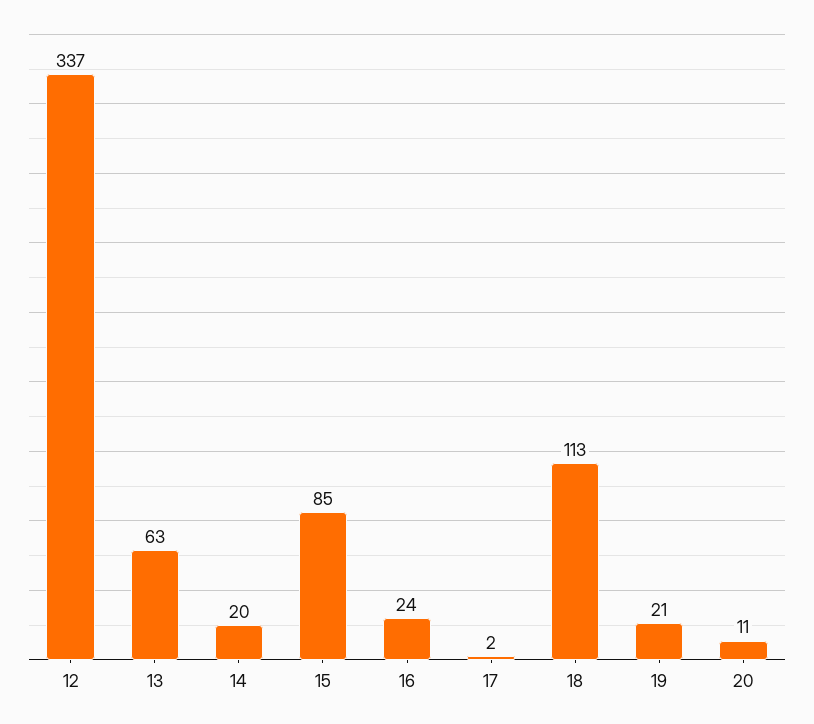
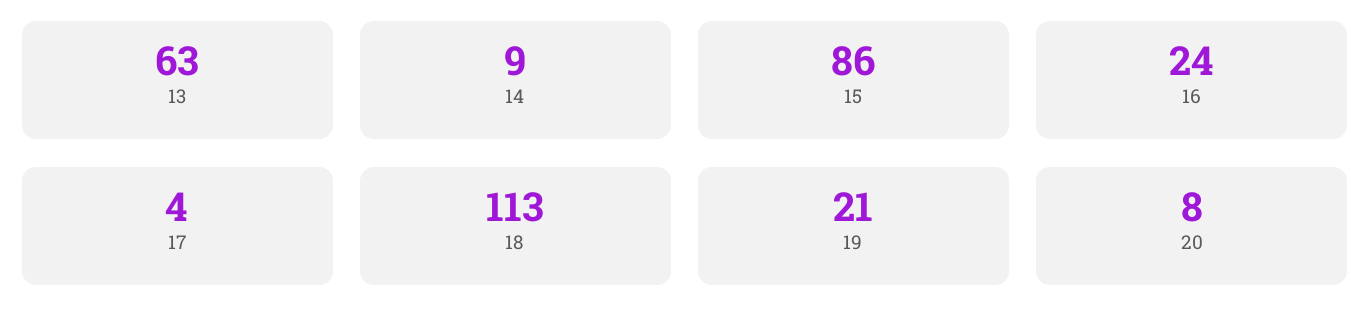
  {
-   "12": 337,
    "13": 63,
-   "14": 20,
+   "14": 9,
-   "15": 85,
+   "15": 86,
    "16": 24,
-   "17": 2,
+   "17": 4,
    "18": 113,
    "19": 21,
-   "20": 11
+   "20": 8
  }

